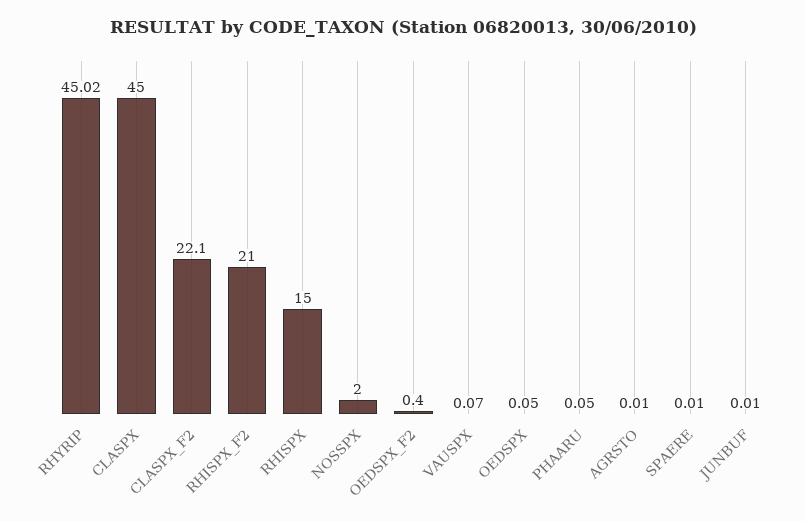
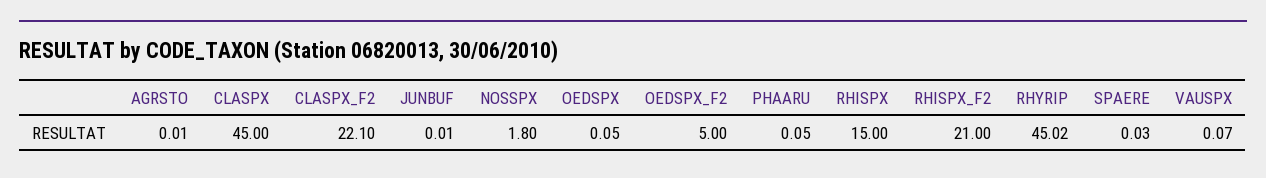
  {
    "RHYRIP": 45.02,
    "CLASPX": 45,
    "CLASPX_F2": 22.1,
    "RHISPX_F2": 21,
    "RHISPX": 15,
-   "NOSSPX": 2,
+   "NOSSPX": 1.8,
-   "OEDSPX_F2": 0.4,
+   "OEDSPX_F2": 5,
    "VAUSPX": 0.07,
    "OEDSPX": 0.05,
    "PHAARU": 0.05,
    "AGRSTO": 0.01,
-   "SPAERE": 0.01,
+   "SPAERE": 0.03,
    "JUNBUF": 0.01
  }

